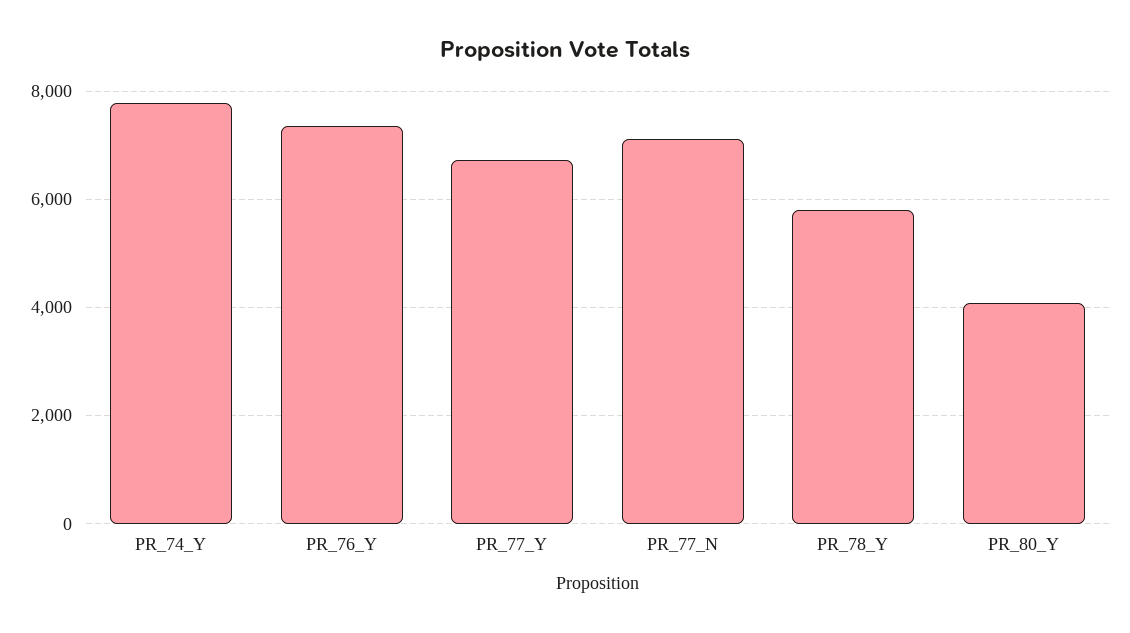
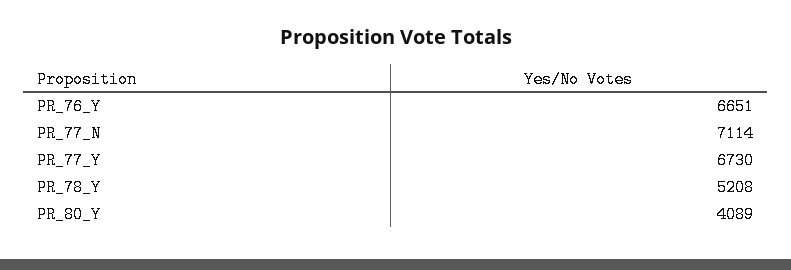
  {
-   "PR_74_Y": 7800,
-   "PR_76_Y": 7400,
+   "PR_76_Y": 6651,
    "PR_77_Y": 6730,
    "PR_77_N": 7114,
-   "PR_78_Y": 5800,
+   "PR_78_Y": 5208,
    "PR_80_Y": 4089
  }

